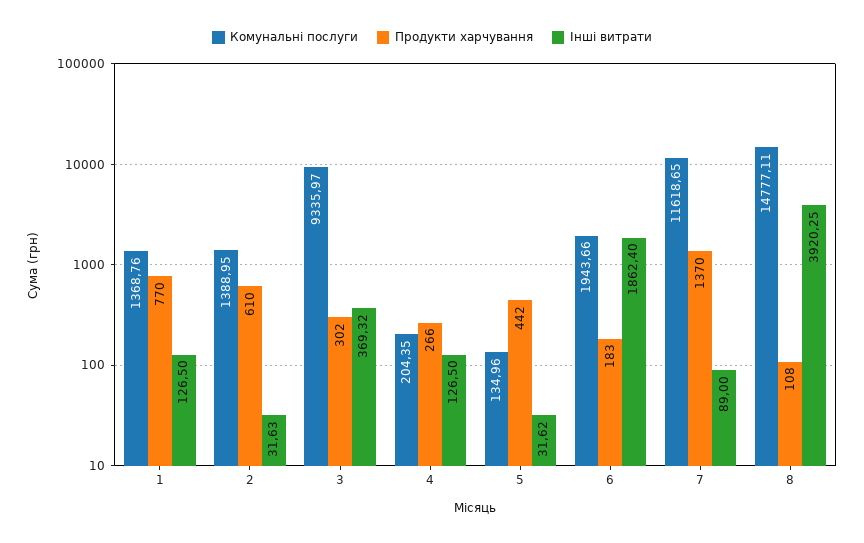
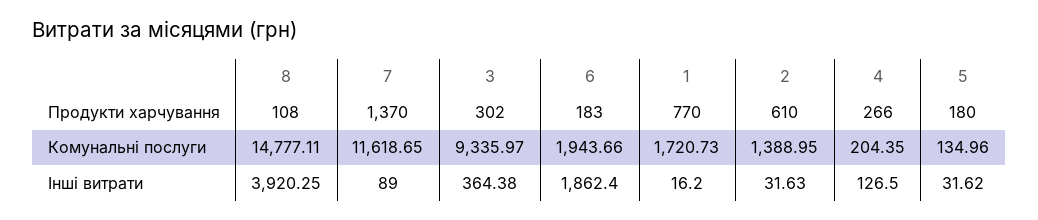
  {
    "Комунальні послуги": {
-     "1": 1368.76,
+     "1": 1720.73,
      "2": 1388.95,
      "3": 9335.97,
      "4": 204.35,
      "5": 134.96,
      "6": 1943.66,
      "7": 11618.65,
      "8": 14777.11
    },
    "Продукти харчування": {
      "1": 770,
      "2": 610,
      "3": 302,
      "4": 266,
-     "5": 442,
+     "5": 180,
      "6": 183,
      "7": 1370,
      "8": 108
    },
    "Інші витрати": {
-     "1": 126.5,
+     "1": 16.2,
      "2": 31.63,
-     "3": 369.32,
+     "3": 364.38,
      "4": 126.5,
      "5": 31.62,
      "6": 1862.4,
      "7": 89,
      "8": 3920.25
    }
  }

